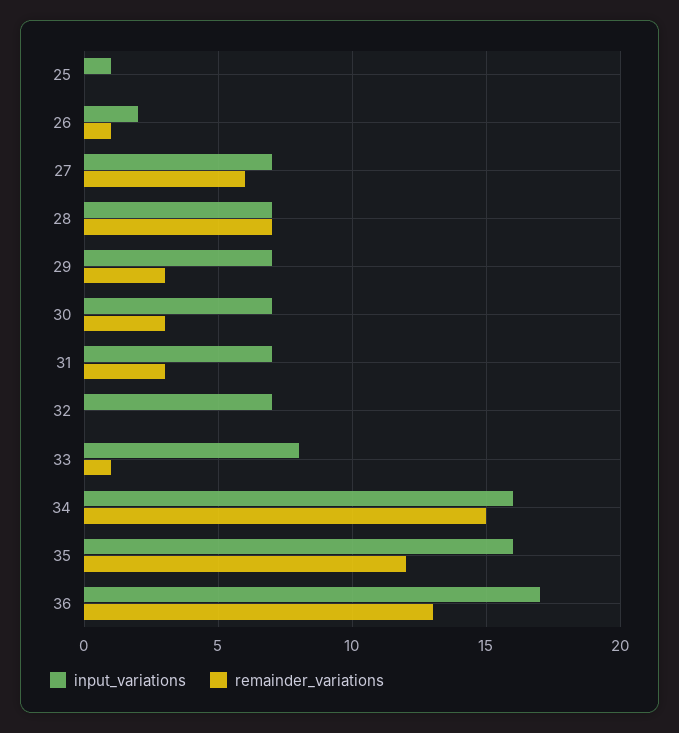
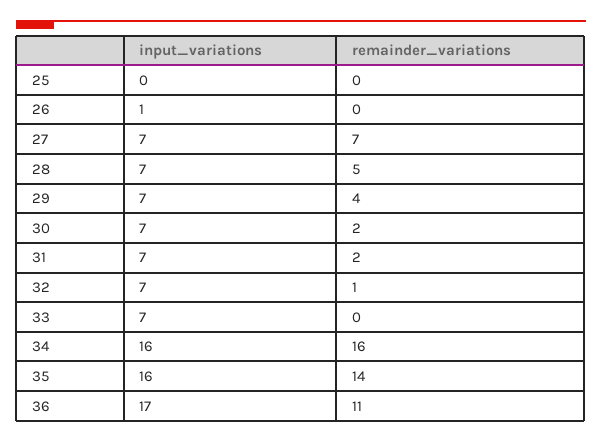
  {
    "input_variations": {
-     "25": 1,
+     "25": 0,
-     "26": 2,
+     "26": 1,
      "27": 7,
      "28": 7,
      "29": 7,
      "30": 7,
      "31": 7,
      "32": 7,
-     "33": 8,
+     "33": 7,
      "34": 16,
      "35": 16,
      "36": 17
    },
    "remainder_variations": {
      "25": 0,
-     "26": 1,
+     "26": 0,
-     "27": 6,
+     "27": 7,
-     "28": 7,
+     "28": 5,
-     "29": 3,
+     "29": 4,
-     "30": 3,
+     "30": 2,
-     "31": 3,
+     "31": 2,
-     "32": 0,
+     "32": 1,
-     "33": 1,
+     "33": 0,
-     "34": 15,
+     "34": 16,
-     "35": 12,
+     "35": 14,
-     "36": 13
+     "36": 11
    }
  }

